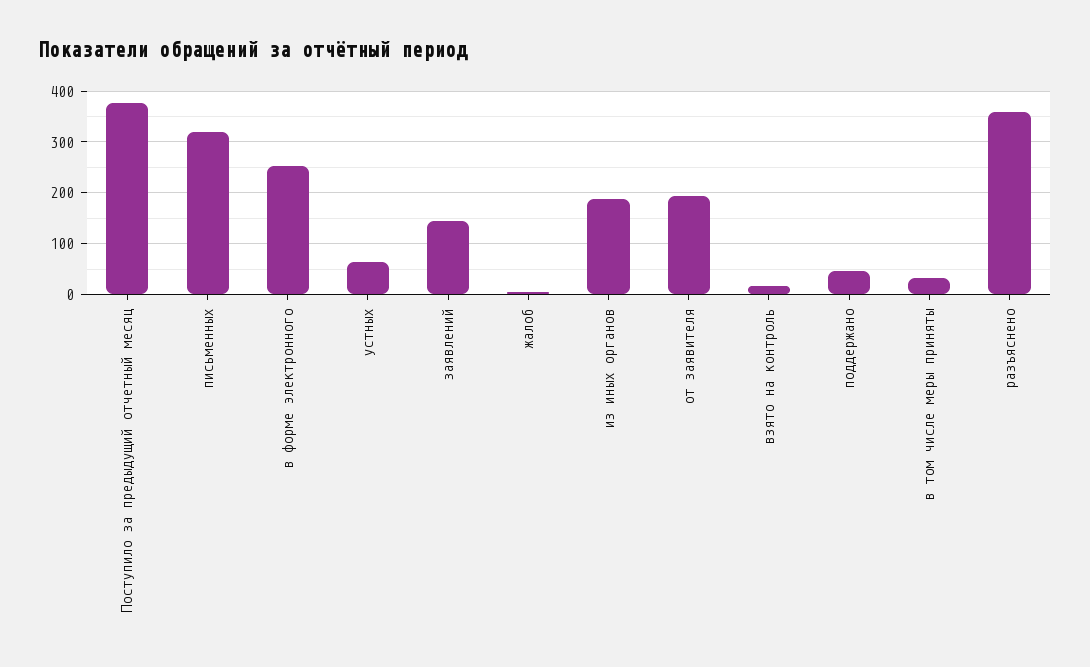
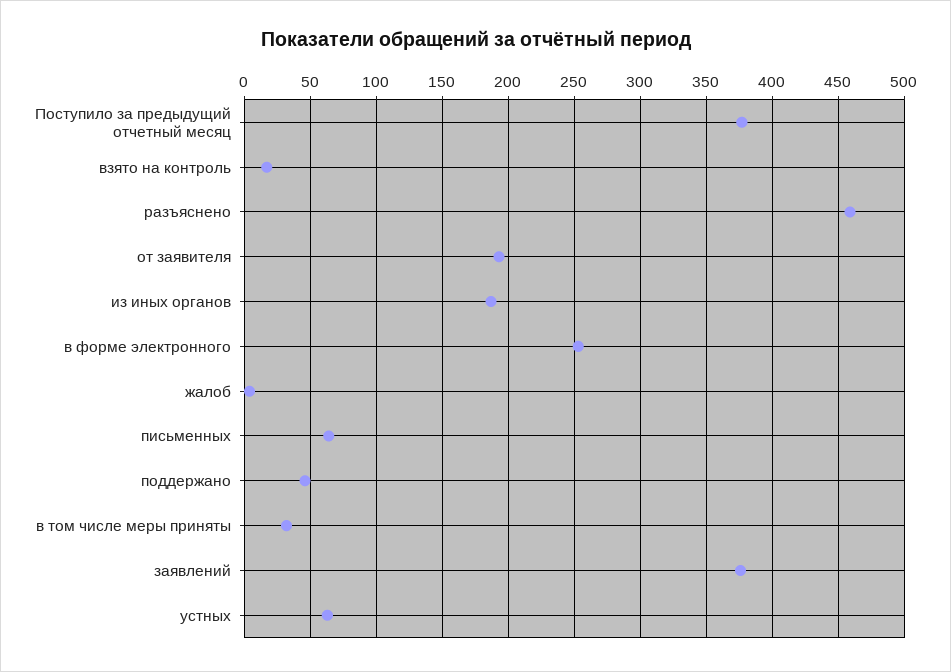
  {
    "Поступило за предыдущий отчетный месяц": 375,
-   "письменных": 320,
+   "письменных": 65,
    "в форме электронного": 255,
    "устных": 65,
-   "заявлений": 140,
+   "заявлений": 375,
    "жалоб": 5,
    "из иных органов": 185,
    "от заявителя": 195,
    "взято на контроль": 15,
    "поддержано": 45,
    "в том числе меры приняты": 30,
-   "разъяснено": 360
+   "разъяснено": 460
  }

